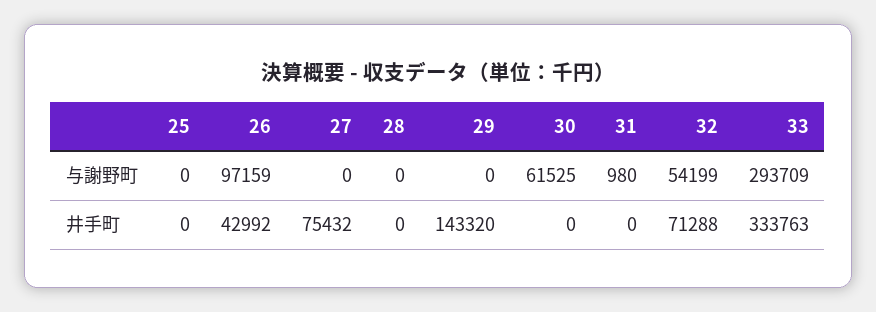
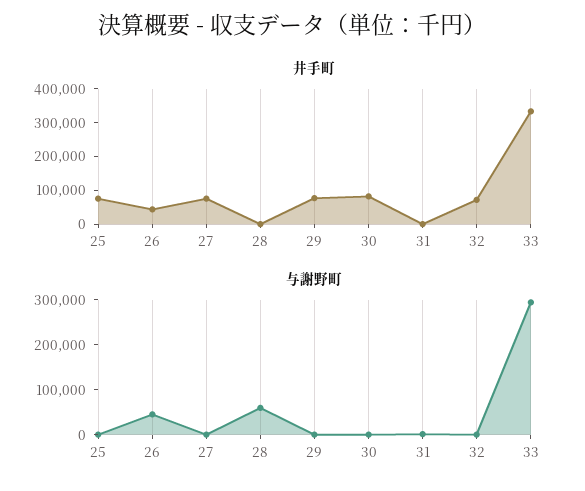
  {
    "与謝野町": {
      "25": 0,
-     "26": 97159,
+     "26": 40000,
      "27": 0,
-     "28": 0,
+     "28": 60000,
      "29": 0,
-     "30": 61525,
+     "30": 0,
      "31": 980,
-     "32": 54199,
+     "32": 0,
      "33": 293709
    },
    "井手町": {
-     "25": 0,
+     "25": 75000,
      "26": 42992,
      "27": 75432,
      "28": 0,
-     "29": 143320,
+     "29": 75000,
-     "30": 0,
+     "30": 75000,
      "31": 0,
      "32": 71288,
      "33": 333763
    }
  }

